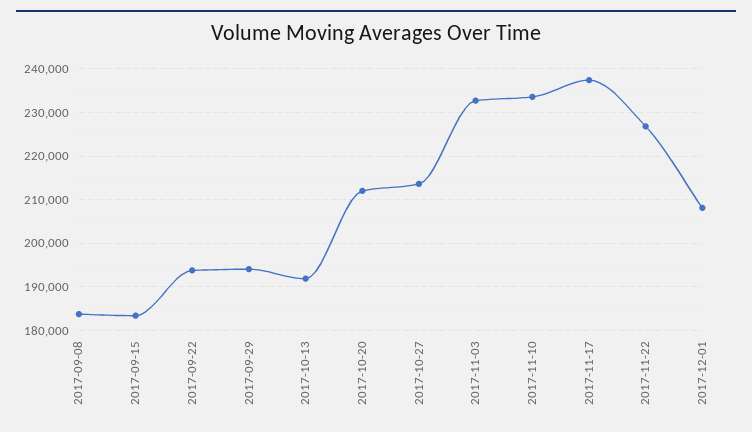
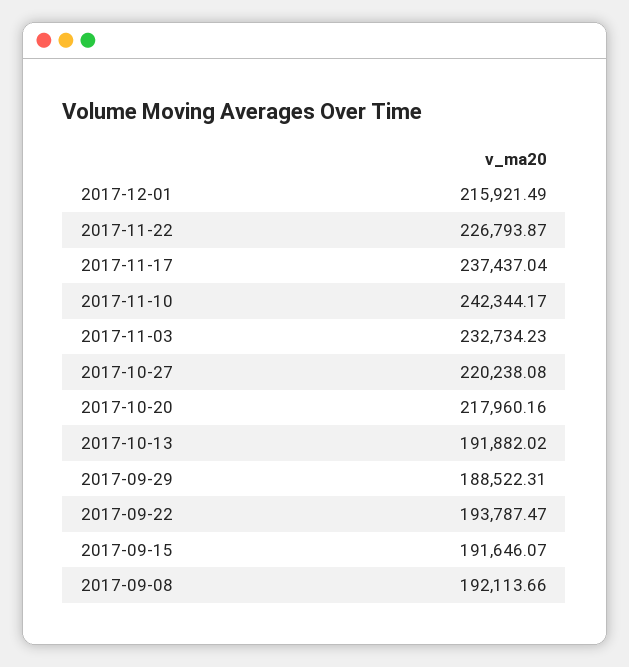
  {
-   "2017-09-08": 184000,
+   "2017-09-08": 192113.66,
-   "2017-09-15": 184000,
+   "2017-09-15": 191646.07,
    "2017-09-22": 193787.47,
-   "2017-09-29": 194000,
+   "2017-09-29": 188522.31,
    "2017-10-13": 191882.02,
-   "2017-10-20": 212000,
+   "2017-10-20": 217960.16,
-   "2017-10-27": 214000,
+   "2017-10-27": 220238.08,
    "2017-11-03": 232734.23,
-   "2017-11-10": 234000,
+   "2017-11-10": 242344.17,
    "2017-11-17": 237437.04,
    "2017-11-22": 226793.87,
-   "2017-12-01": 208000
+   "2017-12-01": 215921.49
  }

